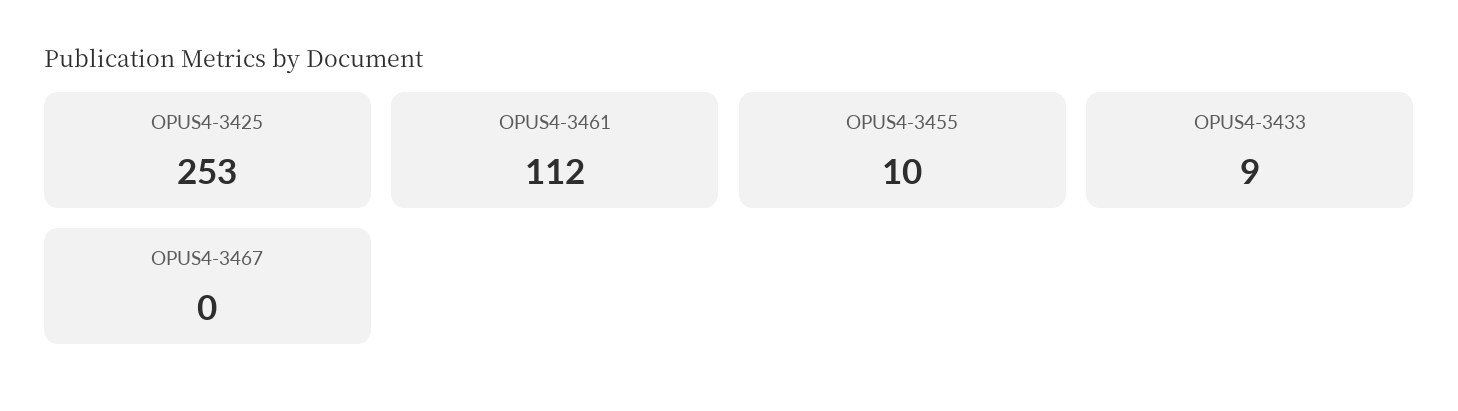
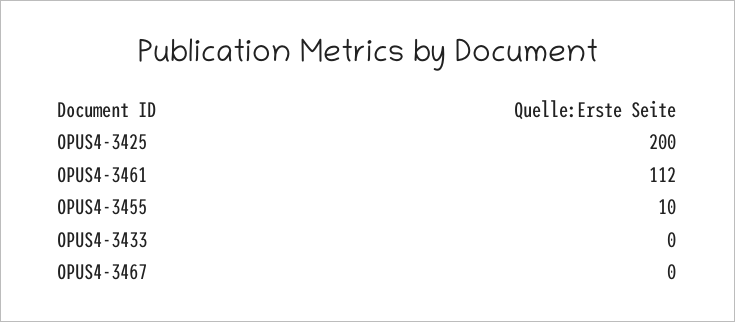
  {
-   "OPUS4-3425": 253,
+   "OPUS4-3425": 200,
    "OPUS4-3461": 112,
    "OPUS4-3455": 10,
-   "OPUS4-3433": 9,
+   "OPUS4-3433": 0,
    "OPUS4-3467": 0
  }

